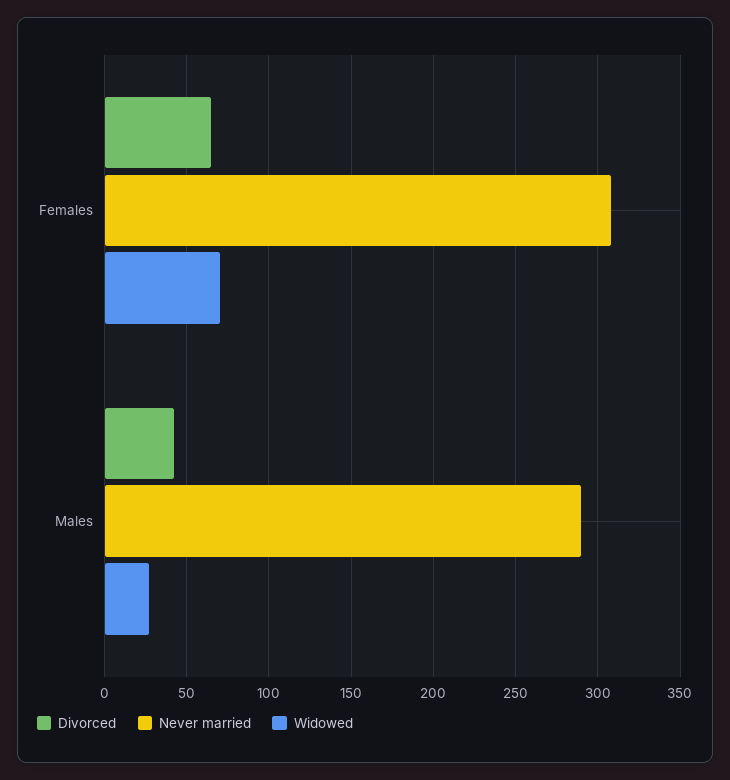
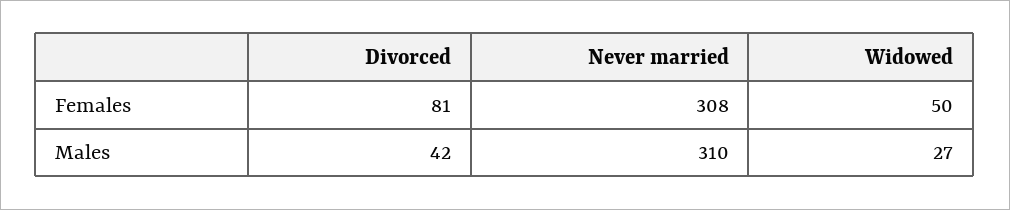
  {
    "Divorced": {
-     "Females": 65,
+     "Females": 81,
      "Males": 42
    },
    "Never married": {
      "Females": 308,
-     "Males": 290
+     "Males": 310
    },
    "Widowed": {
-     "Females": 70,
+     "Females": 50,
      "Males": 27
    }
  }

